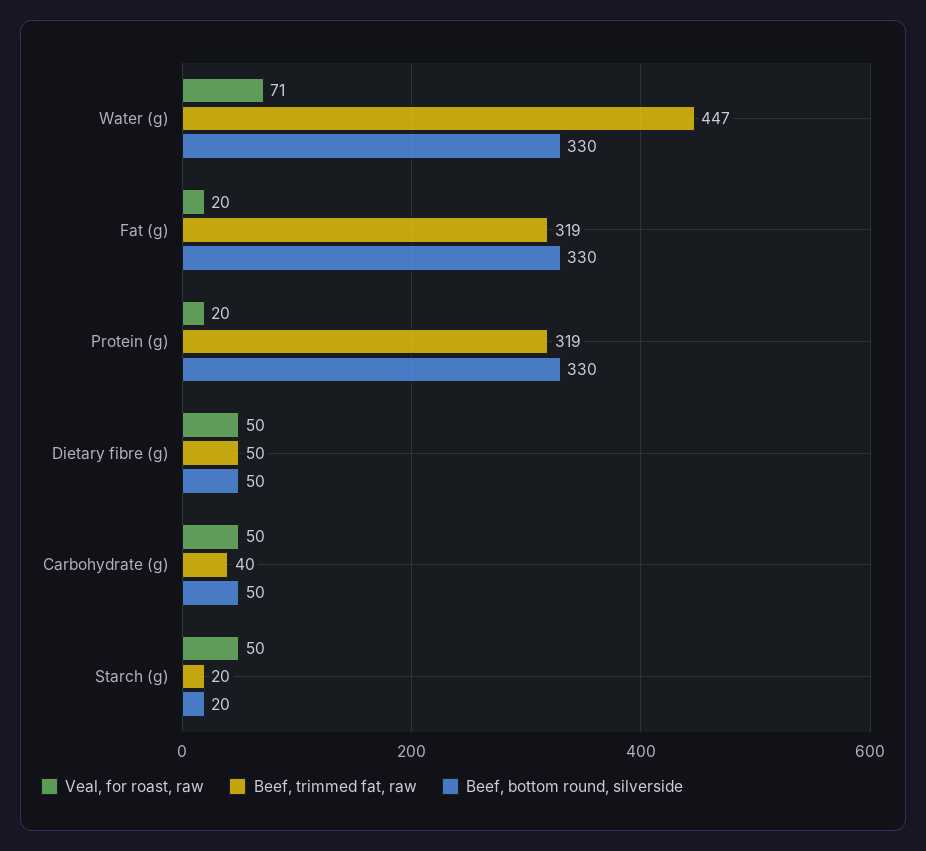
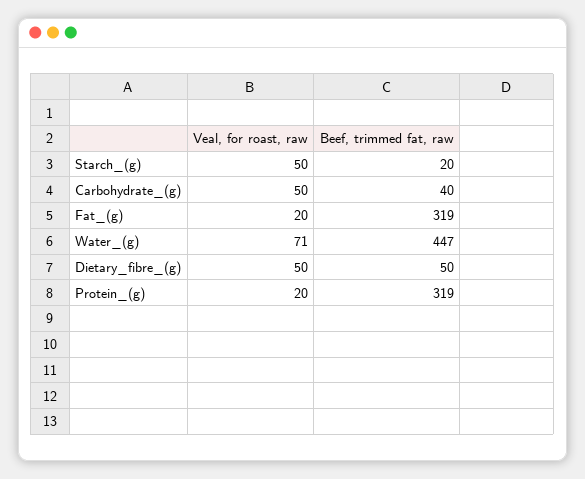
  {
    "Veal, for roast, raw": {
      "Water (g)": 71,
      "Fat (g)": 20,
      "Protein (g)": 20,
      "Dietary fibre (g)": 50,
      "Carbohydrate (g)": 50,
      "Starch (g)": 50
    },
    "Beef, trimmed fat, raw": {
      "Water (g)": 447,
      "Fat (g)": 319,
      "Protein (g)": 319,
      "Dietary fibre (g)": 50,
      "Carbohydrate (g)": 40,
      "Starch (g)": 20
-   },
+   }
-   "Beef, bottom round, silverside": {
-     "Water (g)": 330,
-     "Fat (g)": 330,
-     "Protein (g)": 330,
-     "Dietary fibre (g)": 50,
-     "Carbohydrate (g)": 50,
-     "Starch (g)": 20
-   }
  }

